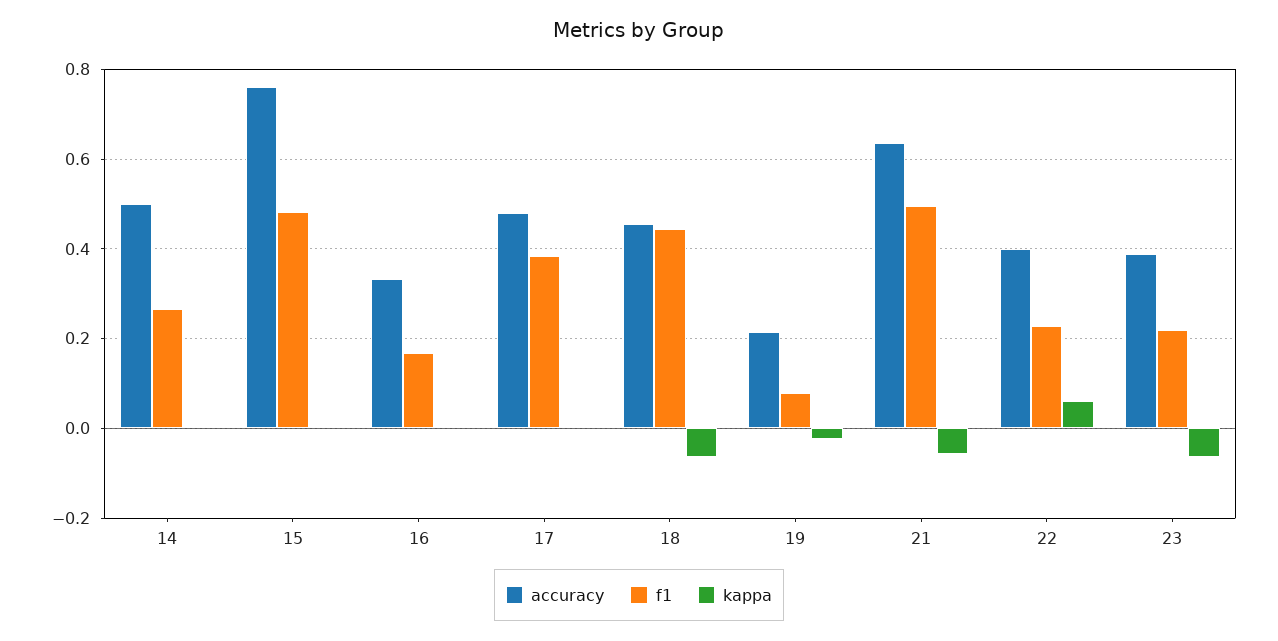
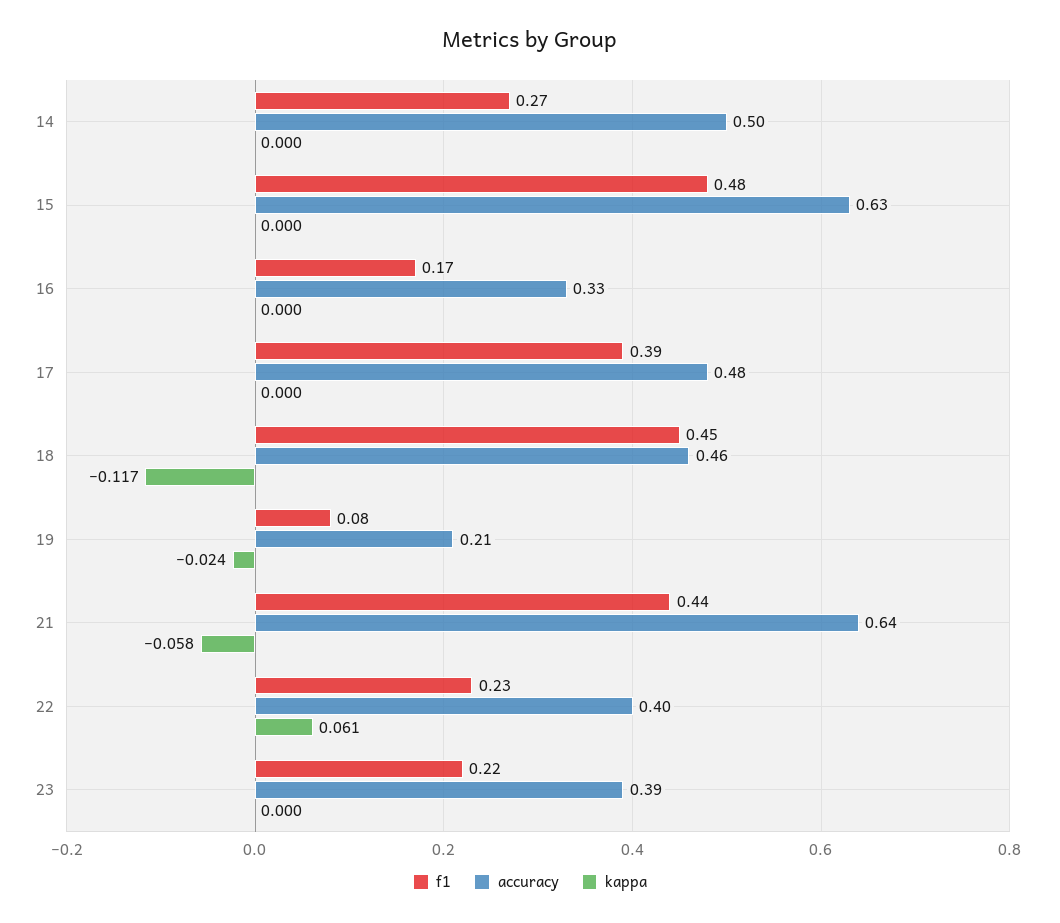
  {
    "accuracy": {
      "14": 0.5,
-     "15": 0.76,
+     "15": 0.63,
      "16": 0.33,
      "17": 0.48,
      "18": 0.46,
      "19": 0.21,
      "21": 0.64,
      "22": 0.4,
      "23": 0.39
    },
    "f1": {
      "14": 0.27,
      "15": 0.48,
      "16": 0.17,
      "17": 0.39,
      "18": 0.45,
      "19": 0.08,
-     "21": 0.5,
+     "21": 0.44,
      "22": 0.23,
      "23": 0.22
    },
    "kappa": {
      "14": 0,
      "15": 0,
      "16": 0,
      "17": 0,
-     "18": -0.06,
+     "18": -0.117,
      "19": -0.024,
      "21": -0.058,
      "22": 0.061,
-     "23": -0.06
+     "23": 0
    }
  }

